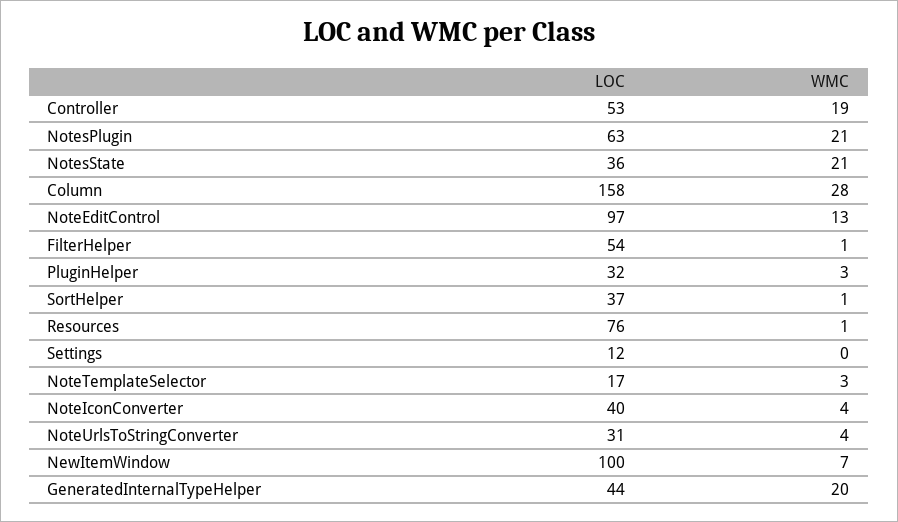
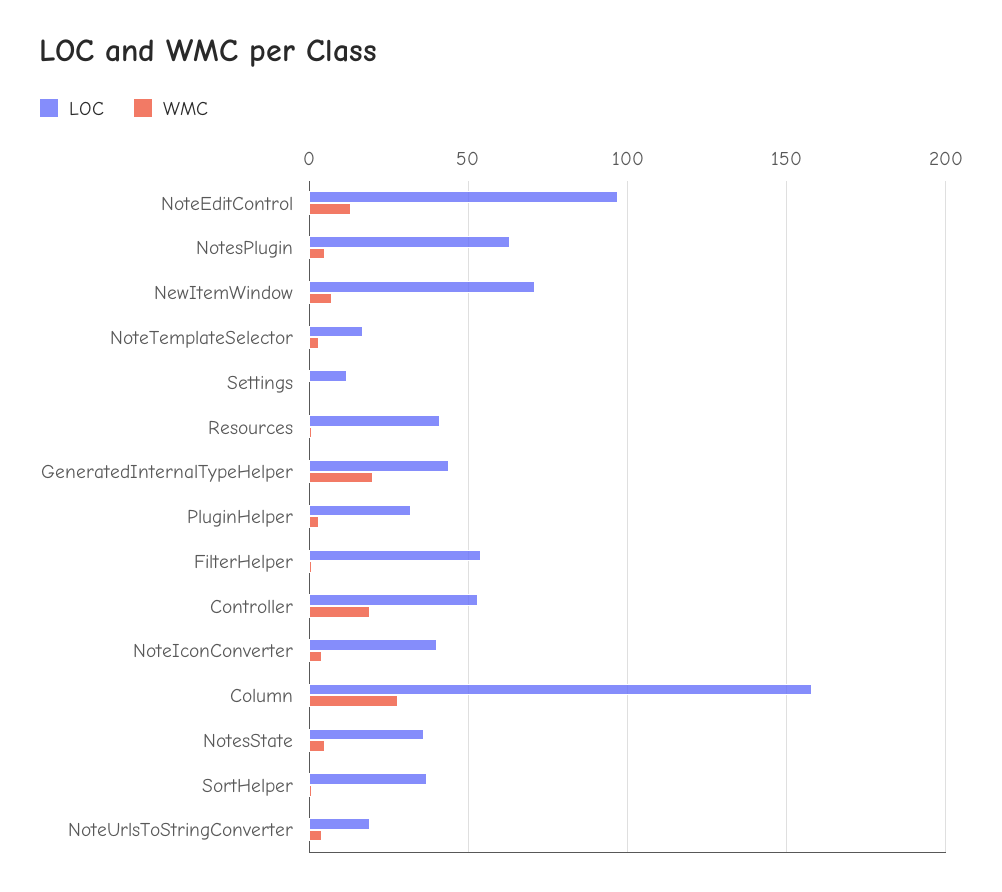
  {
    "LOC": {
      "Controller": 53,
      "NotesPlugin": 63,
      "NotesState": 36,
      "Column": 158,
      "NoteEditControl": 97,
      "FilterHelper": 54,
      "PluginHelper": 32,
      "SortHelper": 37,
-     "Resources": 76,
+     "Resources": 40,
      "Settings": 12,
      "NoteTemplateSelector": 17,
      "NoteIconConverter": 40,
-     "NoteUrlsToStringConverter": 31,
+     "NoteUrlsToStringConverter": 20,
-     "NewItemWindow": 100,
+     "NewItemWindow": 70,
      "GeneratedInternalTypeHelper": 44
    },
    "WMC": {
      "Controller": 19,
-     "NotesPlugin": 21,
+     "NotesPlugin": 5,
-     "NotesState": 21,
+     "NotesState": 5,
      "Column": 28,
      "NoteEditControl": 13,
      "FilterHelper": 1,
      "PluginHelper": 3,
      "SortHelper": 1,
      "Resources": 1,
      "Settings": 0,
      "NoteTemplateSelector": 3,
      "NoteIconConverter": 4,
      "NoteUrlsToStringConverter": 4,
      "NewItemWindow": 7,
      "GeneratedInternalTypeHelper": 20
    }
  }

